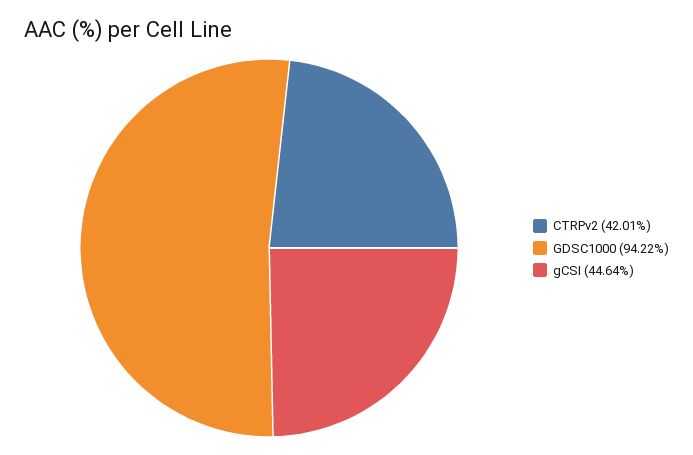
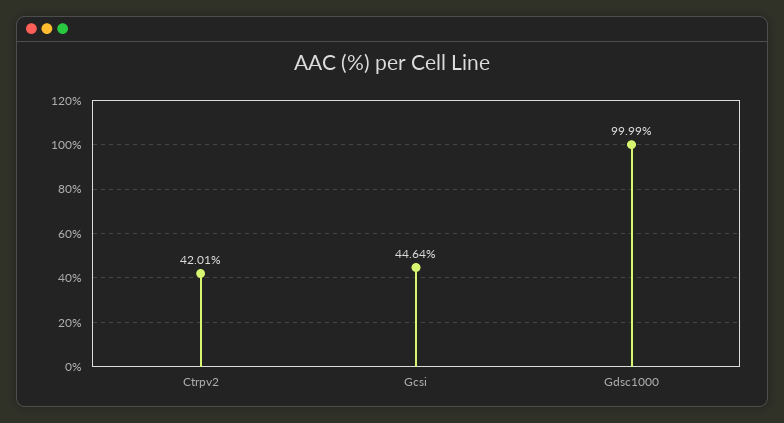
  {
    "CTRPv2": 42.01,
-   "GDSC1000": 94.22,
+   "GDSC1000": 99.99,
    "gCSI": 44.64
  }

